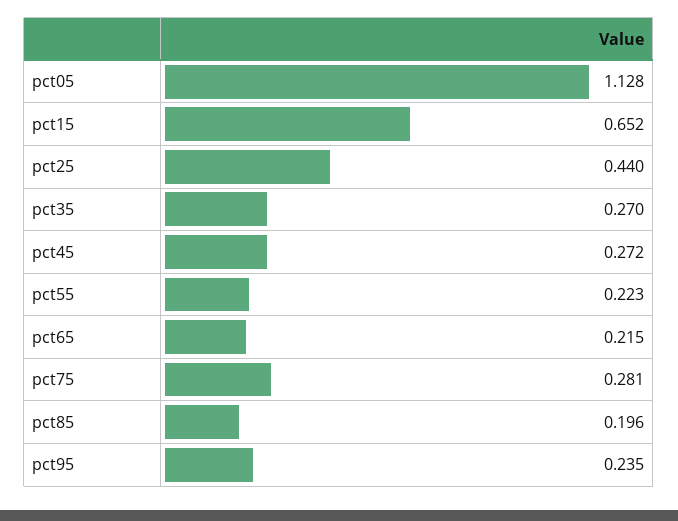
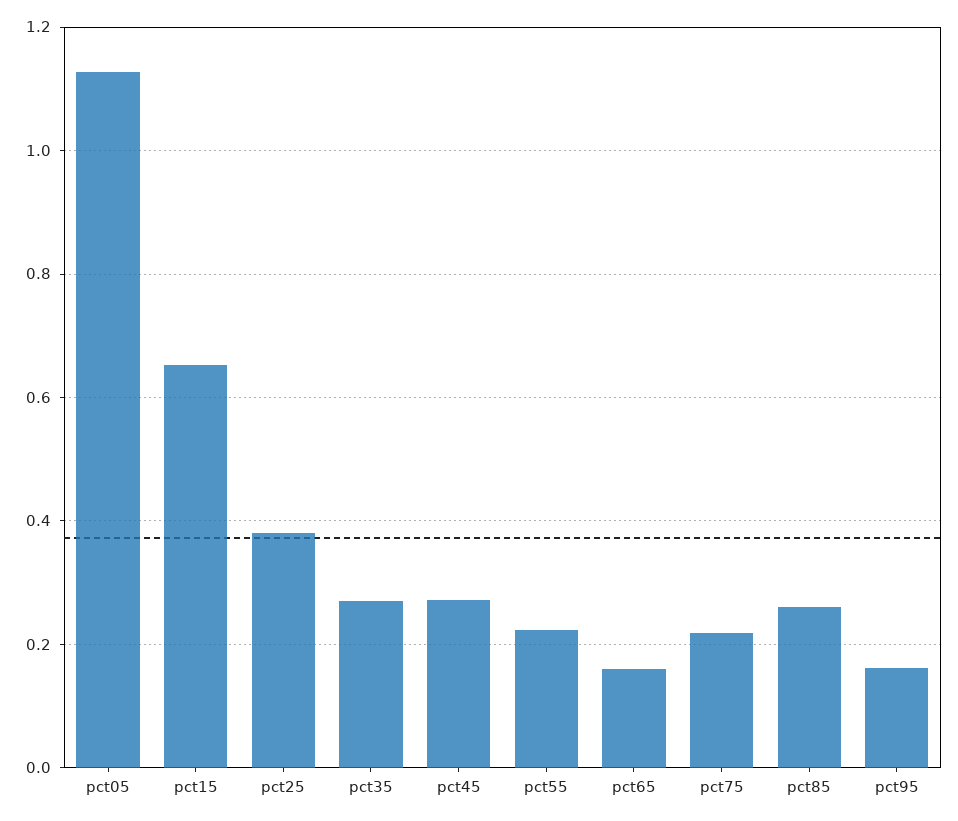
  {
    "pct05": 1.128,
    "pct15": 0.652,
-   "pct25": 0.44,
+   "pct25": 0.38,
    "pct35": 0.27,
    "pct45": 0.272,
    "pct55": 0.223,
-   "pct65": 0.215,
+   "pct65": 0.16,
-   "pct75": 0.281,
+   "pct75": 0.22,
-   "pct85": 0.196,
+   "pct85": 0.26,
-   "pct95": 0.235
+   "pct95": 0.16
  }

